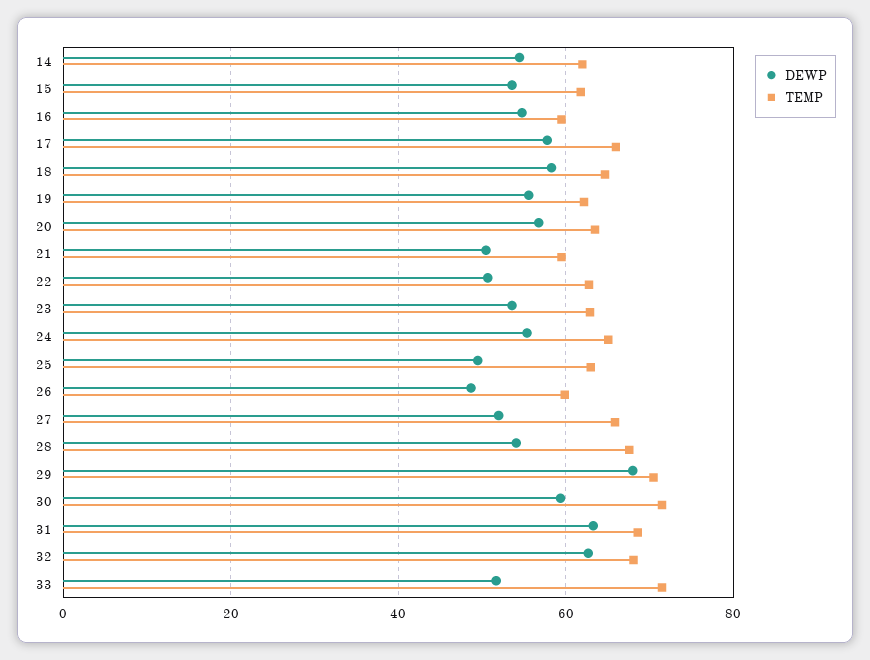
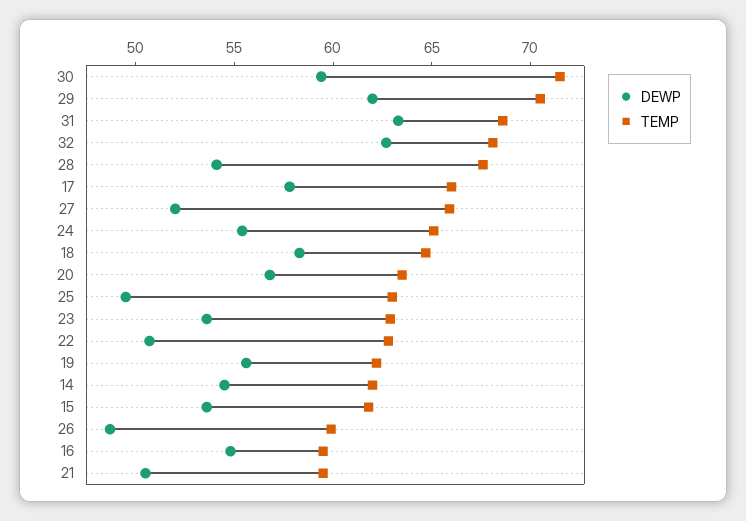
  {
    "DEWP": {
      "14": 55,
      "15": 54,
      "16": 55,
      "17": 58,
      "18": 58,
      "19": 56,
      "20": 57,
      "21": 51,
      "22": 51,
      "23": 54,
      "24": 55,
      "25": 50,
      "26": 49,
      "27": 52,
      "28": 54,
-     "29": 68,
+     "29": 62,
      "30": 59,
      "31": 63,
-     "32": 63,
+     "32": 63
-     "33": 52
    },
    "TEMP": {
      "14": 62,
      "15": 62,
      "16": 60,
      "17": 66,
      "18": 65,
      "19": 62,
      "20": 64,
      "21": 60,
      "22": 63,
      "23": 63,
      "24": 65,
      "25": 63,
      "26": 60,
      "27": 66,
      "28": 68,
      "29": 71,
      "30": 72,
      "31": 69,
-     "32": 68,
+     "32": 68
-     "33": 72
    }
  }

